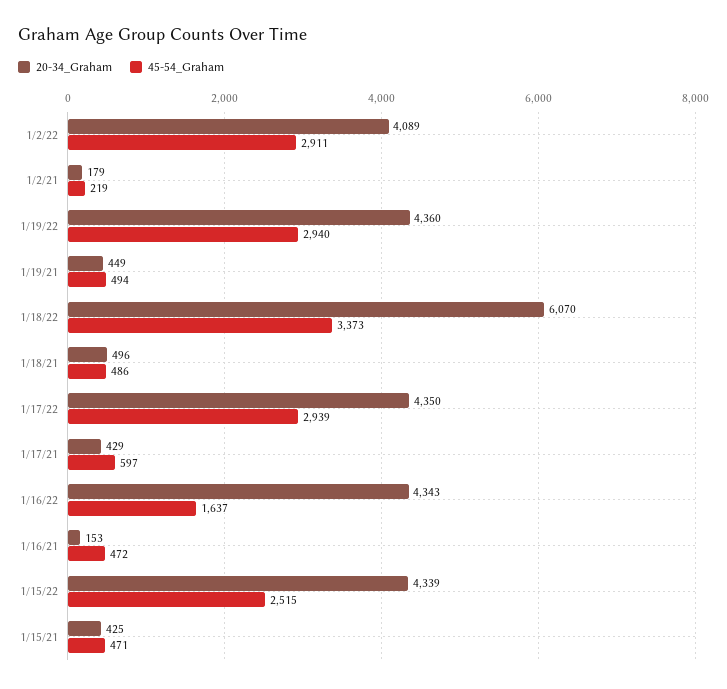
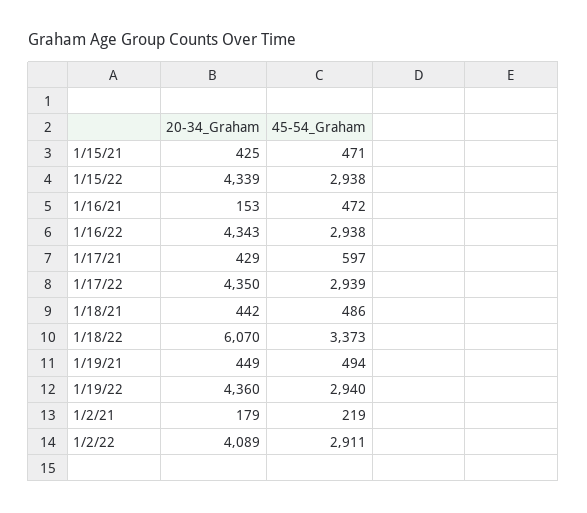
  {
    "20-34_Graham": {
      "1/2/22": 4089,
      "1/2/21": 179,
      "1/19/22": 4360,
      "1/19/21": 449,
      "1/18/22": 6070,
-     "1/18/21": 496,
+     "1/18/21": 442,
      "1/17/22": 4350,
      "1/17/21": 429,
      "1/16/22": 4343,
      "1/16/21": 153,
      "1/15/22": 4339,
      "1/15/21": 425
    },
    "45-54_Graham": {
      "1/2/22": 2911,
      "1/2/21": 219,
      "1/19/22": 2940,
      "1/19/21": 494,
      "1/18/22": 3373,
      "1/18/21": 486,
      "1/17/22": 2939,
      "1/17/21": 597,
-     "1/16/22": 1637,
+     "1/16/22": 2938,
      "1/16/21": 472,
-     "1/15/22": 2515,
+     "1/15/22": 2938,
      "1/15/21": 471
    }
  }

